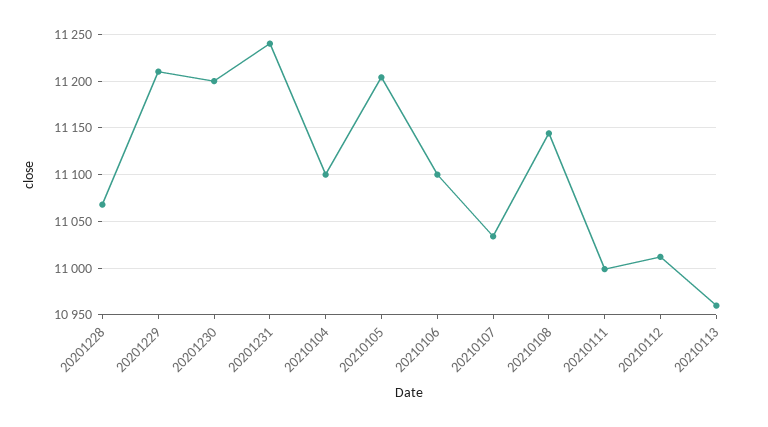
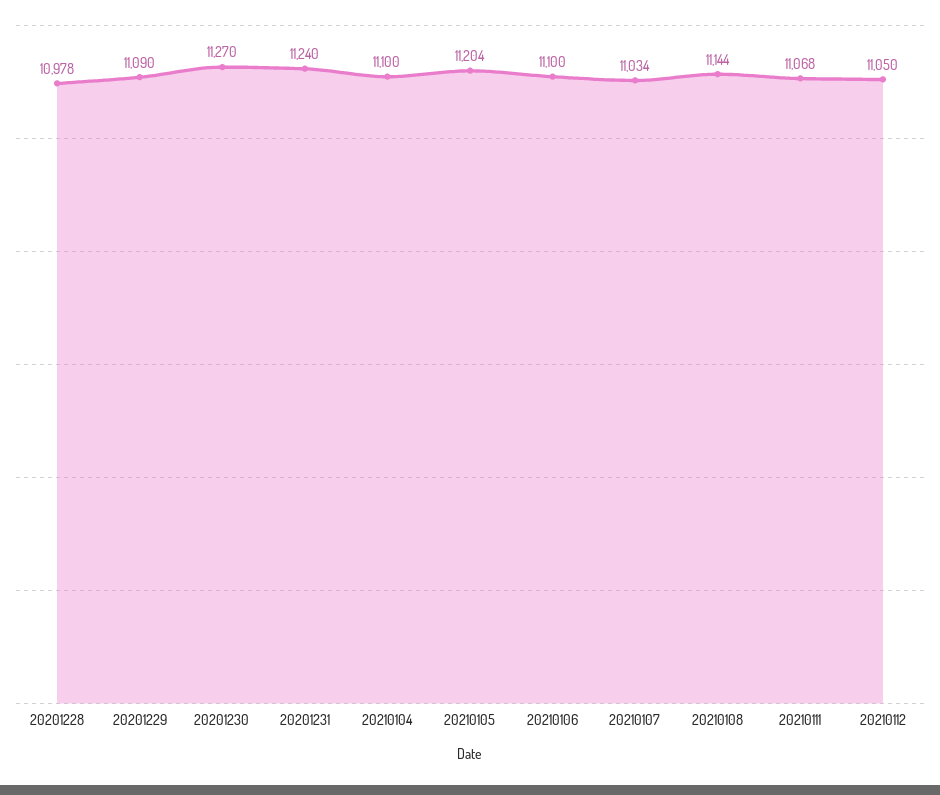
  {
-   "20201228": 11070,
+   "20201228": 10978,
-   "20201229": 11210,
+   "20201229": 11090,
-   "20201230": 11200,
+   "20201230": 11270,
    "20201231": 11240,
    "20210104": 11100,
    "20210105": 11204,
    "20210106": 11100,
    "20210107": 11034,
    "20210108": 11144,
-   "20210111": 11000,
+   "20210111": 11068,
-   "20210112": 11010,
+   "20210112": 11050
-   "20210113": 10960
  }

